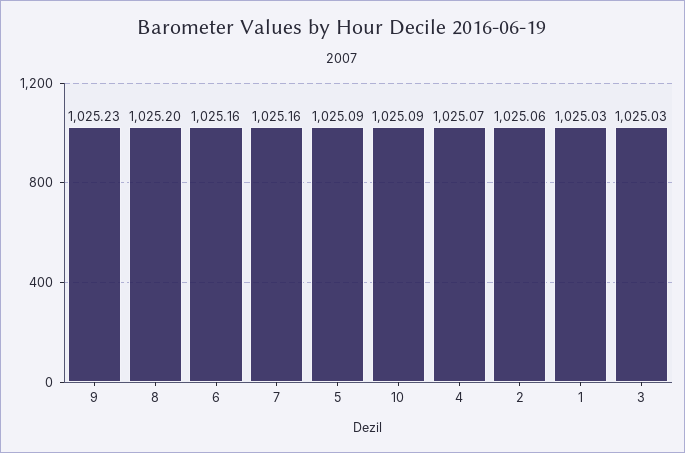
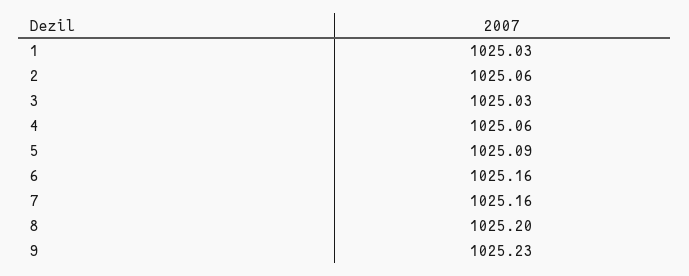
  {
    "9": 1025.23,
    "8": 1025.2,
    "6": 1025.16,
    "7": 1025.16,
    "5": 1025.09,
-   "10": 1025.09,
-   "4": 1025.07,
+   "4": 1025.06,
    "2": 1025.06,
    "1": 1025.03,
    "3": 1025.03
  }

